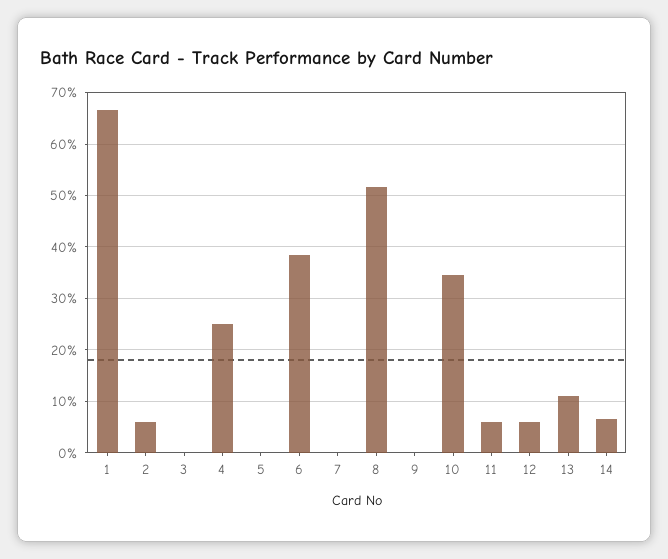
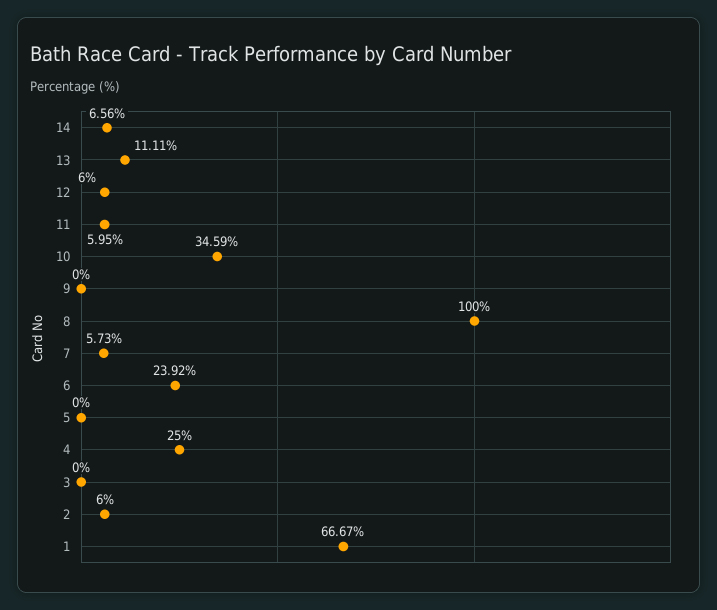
  {
    "1": 66.67,
    "2": 6,
    "3": 0,
    "4": 25,
    "5": 0,
-   "6": 38,
+   "6": 23.92,
-   "7": 0,
+   "7": 5.73,
-   "8": 52,
+   "8": 100,
    "9": 0,
    "10": 34.59,
    "11": 5.95,
    "12": 6,
    "13": 11.11,
    "14": 6.56
  }

